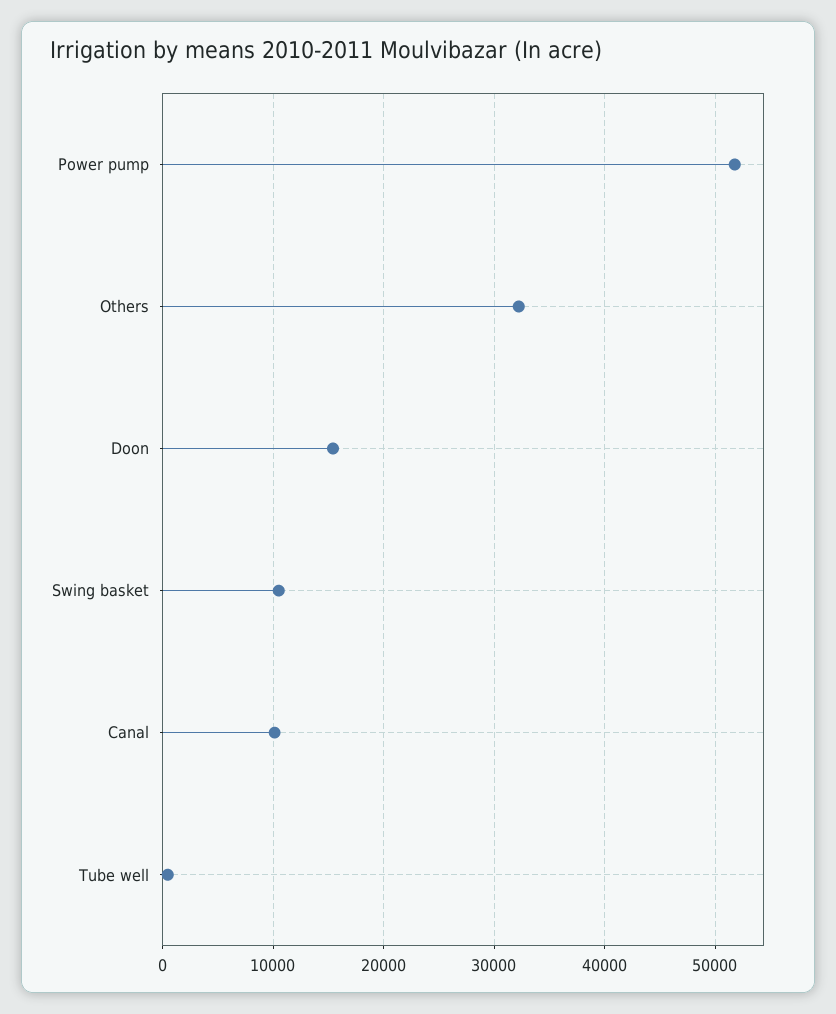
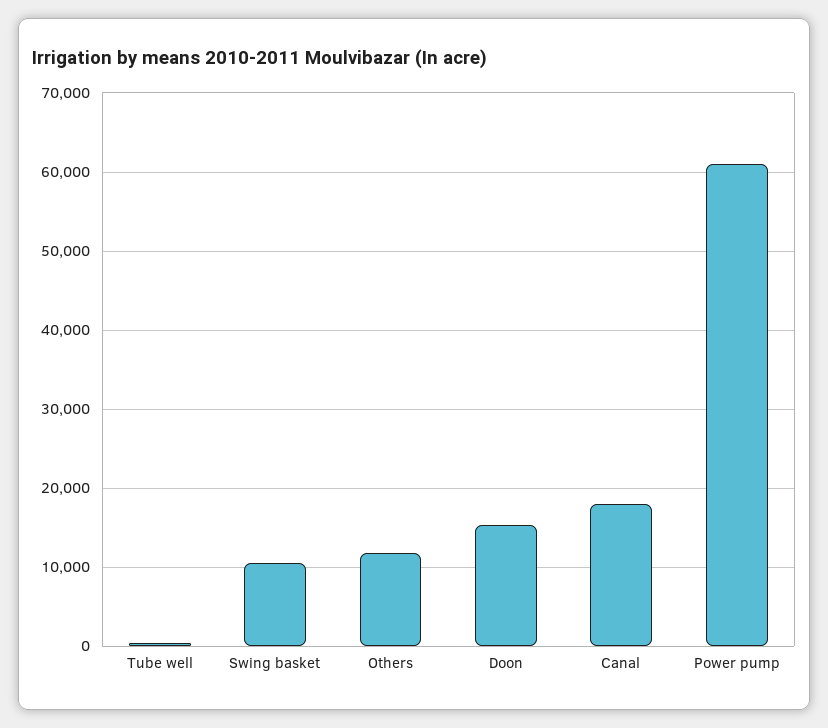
  {
-   "Power pump": 52000,
+   "Power pump": 61000,
-   "Others": 32000,
+   "Others": 12000,
    "Doon": 15000,
    "Swing basket": 11000,
-   "Canal": 10000,
+   "Canal": 18000,
    "Tube well": 0
  }

